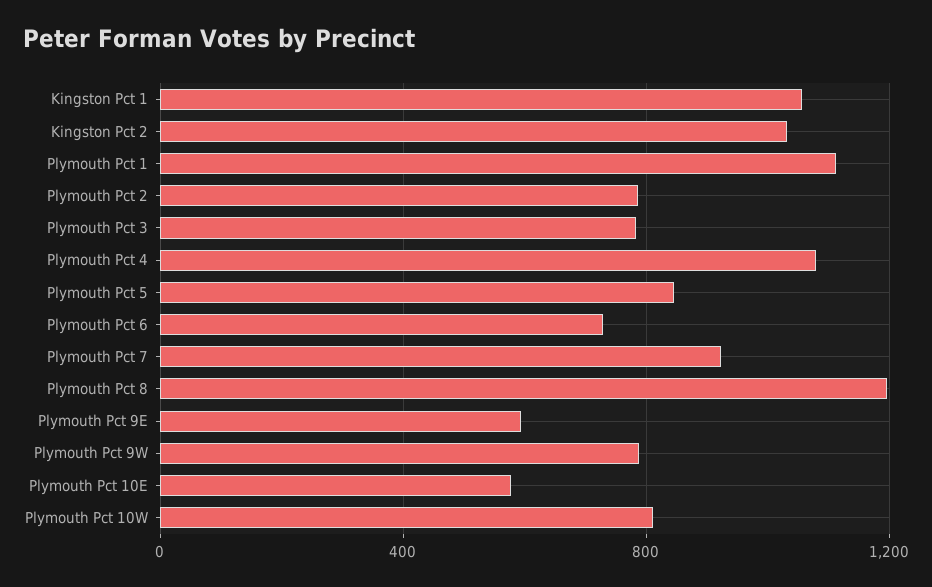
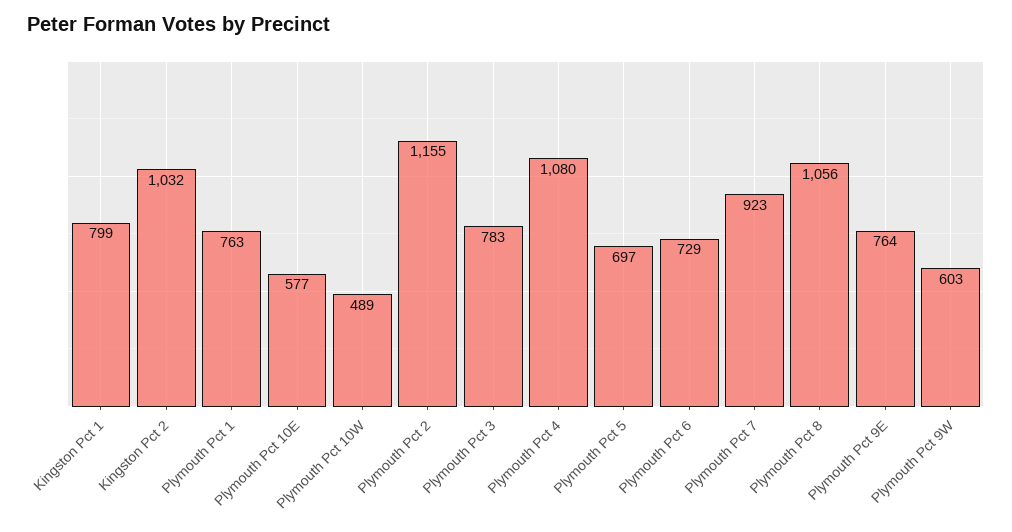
  {
-   "Kingston Pct 1": 1050,
+   "Kingston Pct 1": 799,
    "Kingston Pct 2": 1032,
-   "Plymouth Pct 1": 1100,
+   "Plymouth Pct 1": 763,
-   "Plymouth Pct 2": 800,
+   "Plymouth Pct 2": 1155,
    "Plymouth Pct 3": 783,
    "Plymouth Pct 4": 1080,
-   "Plymouth Pct 5": 850,
+   "Plymouth Pct 5": 697,
    "Plymouth Pct 6": 729,
    "Plymouth Pct 7": 923,
-   "Plymouth Pct 8": 1200,
+   "Plymouth Pct 8": 1056,
-   "Plymouth Pct 9E": 600,
+   "Plymouth Pct 9E": 764,
-   "Plymouth Pct 9W": 800,
+   "Plymouth Pct 9W": 603,
    "Plymouth Pct 10E": 577,
-   "Plymouth Pct 10W": 800
+   "Plymouth Pct 10W": 489
  }

